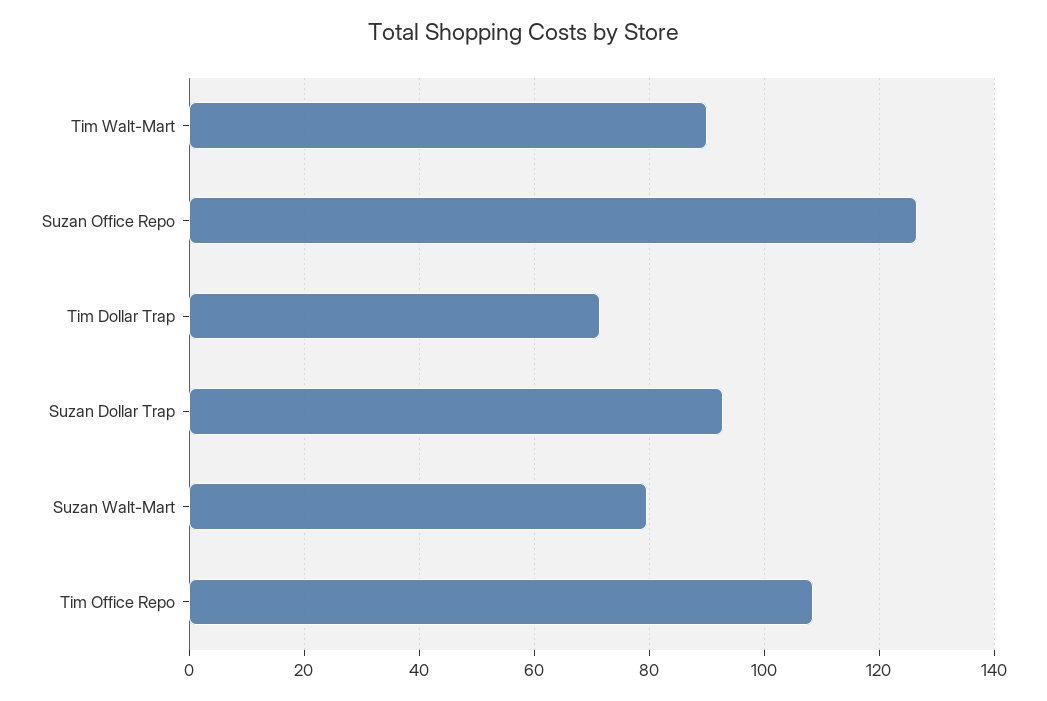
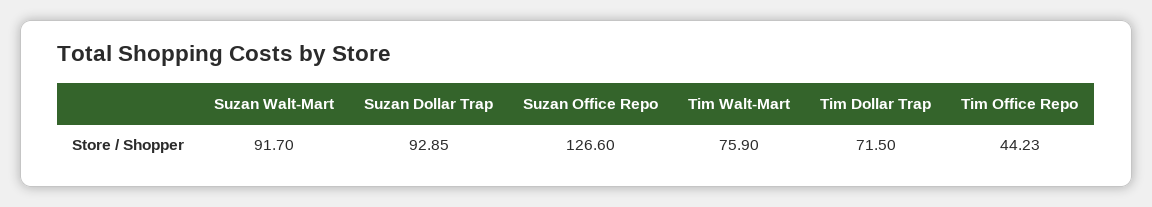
  {
-   "Tim Walt-Mart": 90,
+   "Tim Walt-Mart": 75.9,
    "Suzan Office Repo": 126.6,
    "Tim Dollar Trap": 71.5,
    "Suzan Dollar Trap": 92.85,
-   "Suzan Walt-Mart": 80,
+   "Suzan Walt-Mart": 91.7,
-   "Tim Office Repo": 108
+   "Tim Office Repo": 44.23
  }

